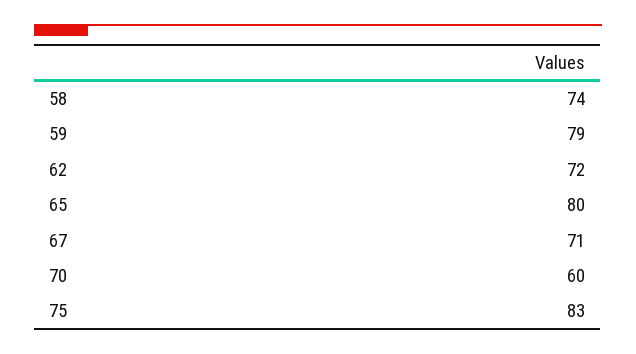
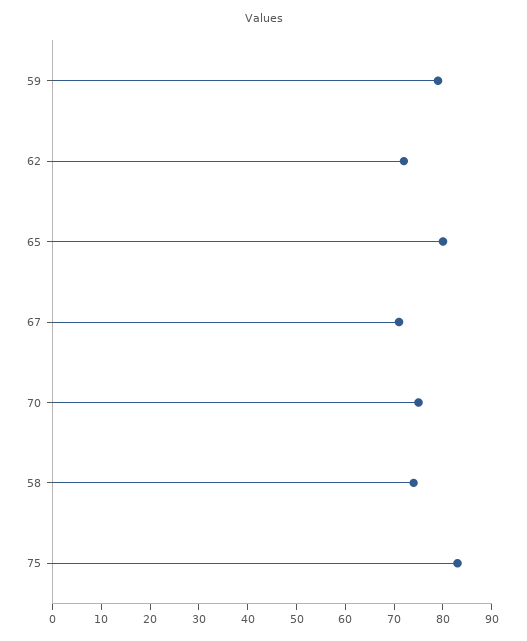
  {
    "58": 74,
    "59": 79,
    "62": 72,
    "65": 80,
    "67": 71,
-   "70": 60,
+   "70": 75,
    "75": 83
  }

